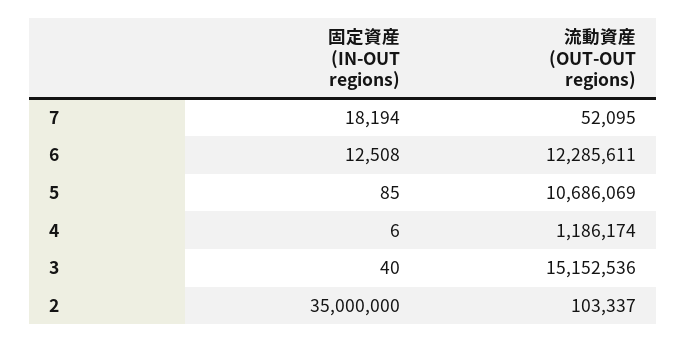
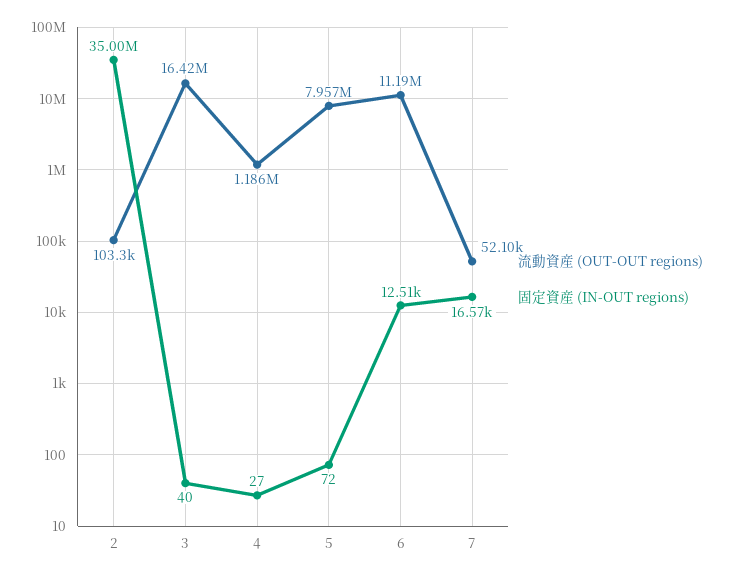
  {
    "固定資産 (IN-OUT regions)": {
-     "7": 18194,
+     "7": 16570,
      "6": 12508,
-     "5": 85,
+     "5": 72,
-     "4": 6,
+     "4": 27,
      "3": 40,
      "2": 35000000
    },
    "流動資産 (OUT-OUT regions)": {
      "7": 52095,
-     "6": 12285611,
+     "6": 11190000,
-     "5": 10686069,
+     "5": 7957000,
      "4": 1186174,
-     "3": 15152536,
+     "3": 16420000,
      "2": 103337
    }
  }

